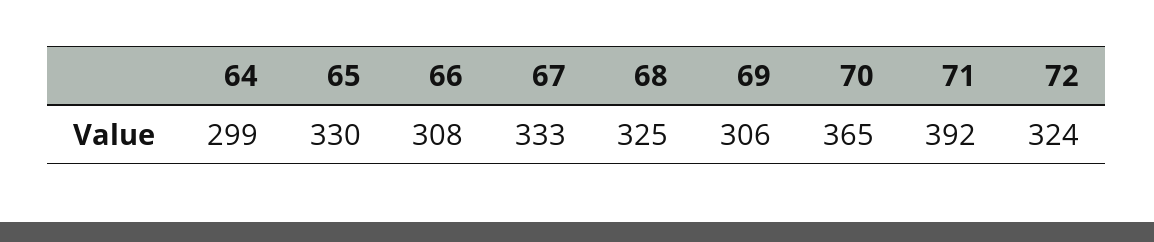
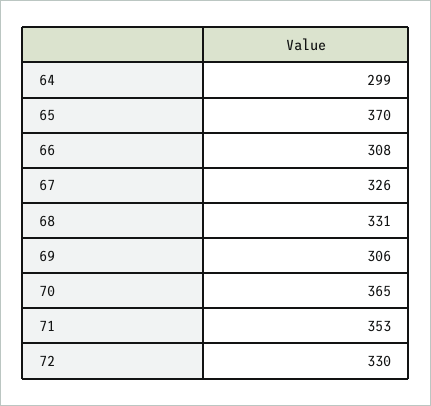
  {
    "64": 299,
-   "65": 330,
+   "65": 370,
    "66": 308,
-   "67": 333,
+   "67": 326,
-   "68": 325,
+   "68": 331,
    "69": 306,
    "70": 365,
-   "71": 392,
+   "71": 353,
-   "72": 324
+   "72": 330
  }

